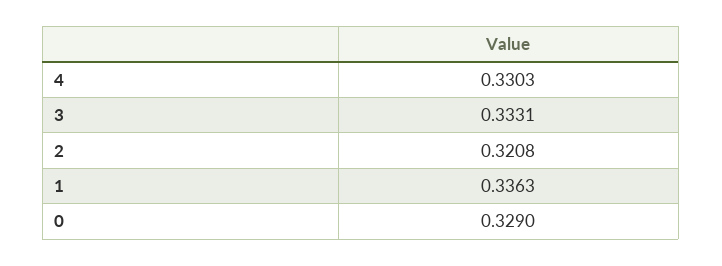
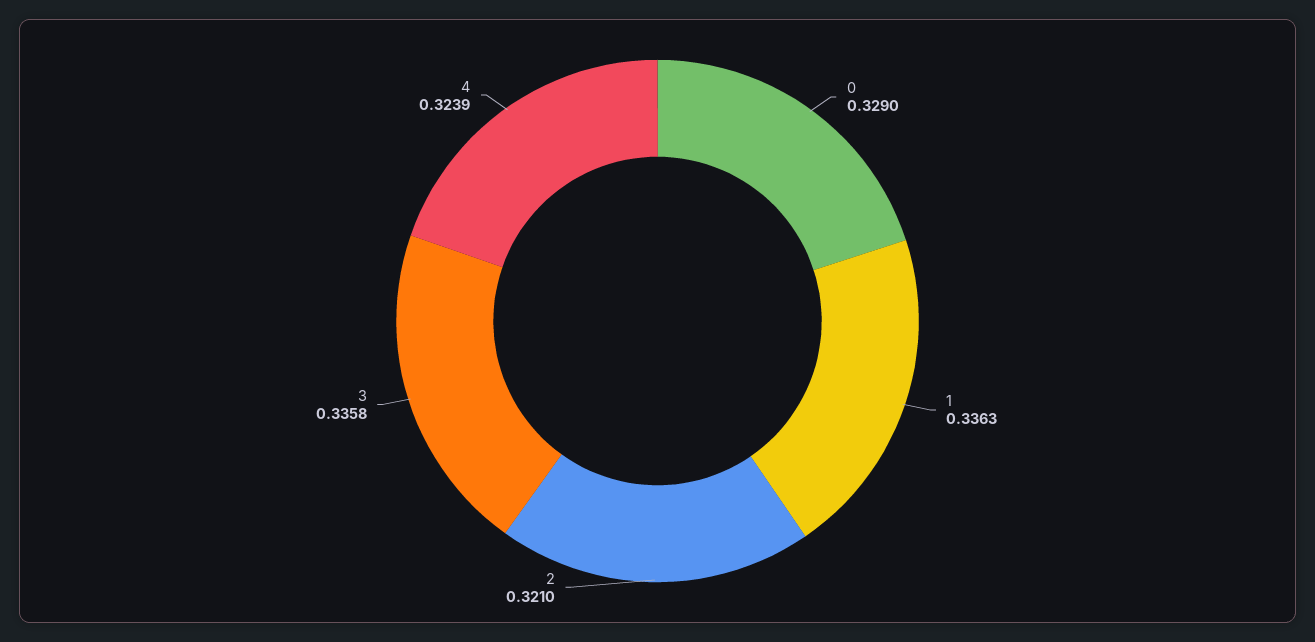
  {
-   "4": 0.3303,
+   "4": 0.3239,
-   "3": 0.3331,
+   "3": 0.3358,
-   "2": 0.3208,
+   "2": 0.321,
    "1": 0.3363,
    "0": 0.329
  }

